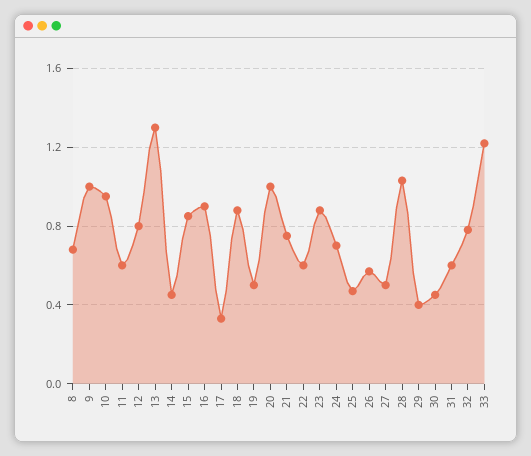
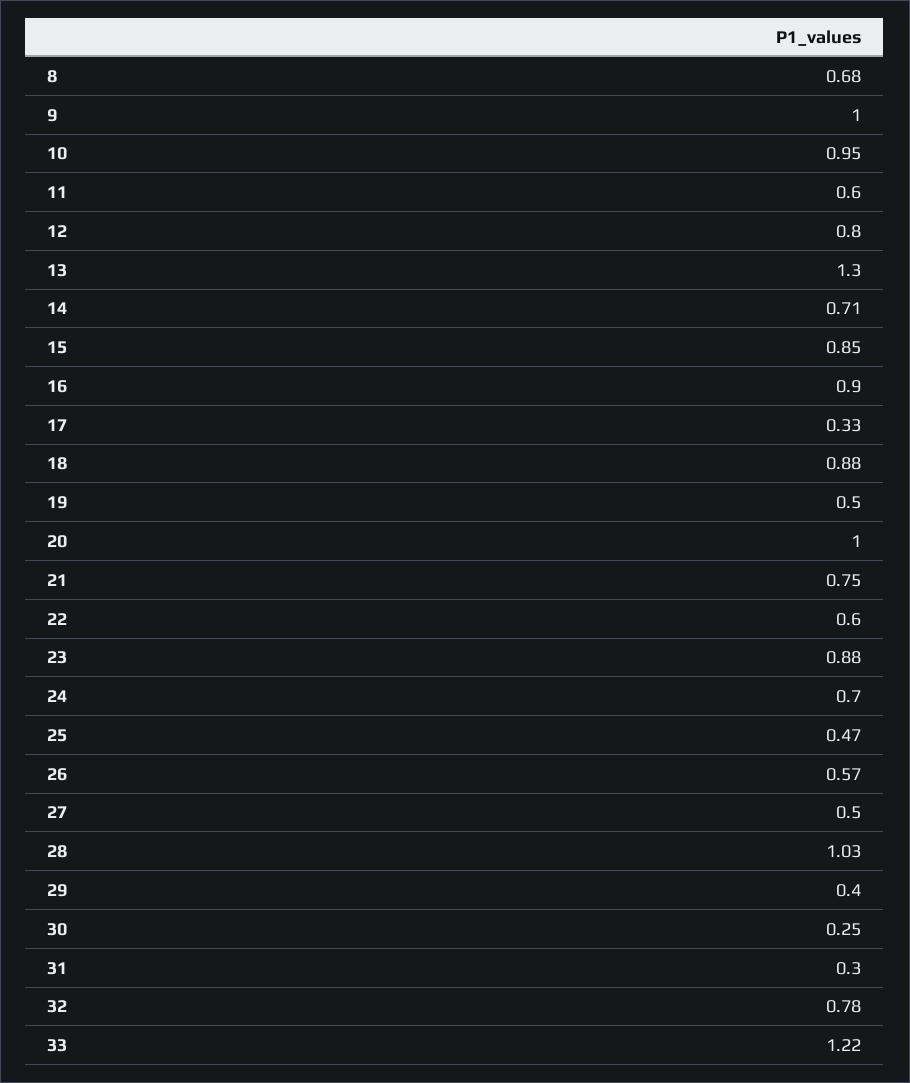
  {
    "8": 0.68,
    "9": 1,
    "10": 0.95,
    "11": 0.6,
    "12": 0.8,
    "13": 1.3,
-   "14": 0.45,
+   "14": 0.71,
    "15": 0.85,
    "16": 0.9,
    "17": 0.33,
    "18": 0.88,
    "19": 0.5,
    "20": 1,
    "21": 0.75,
    "22": 0.6,
    "23": 0.88,
    "24": 0.7,
    "25": 0.47,
    "26": 0.57,
    "27": 0.5,
    "28": 1.03,
    "29": 0.4,
-   "30": 0.45,
+   "30": 0.25,
-   "31": 0.6,
+   "31": 0.3,
    "32": 0.78,
    "33": 1.22
  }

